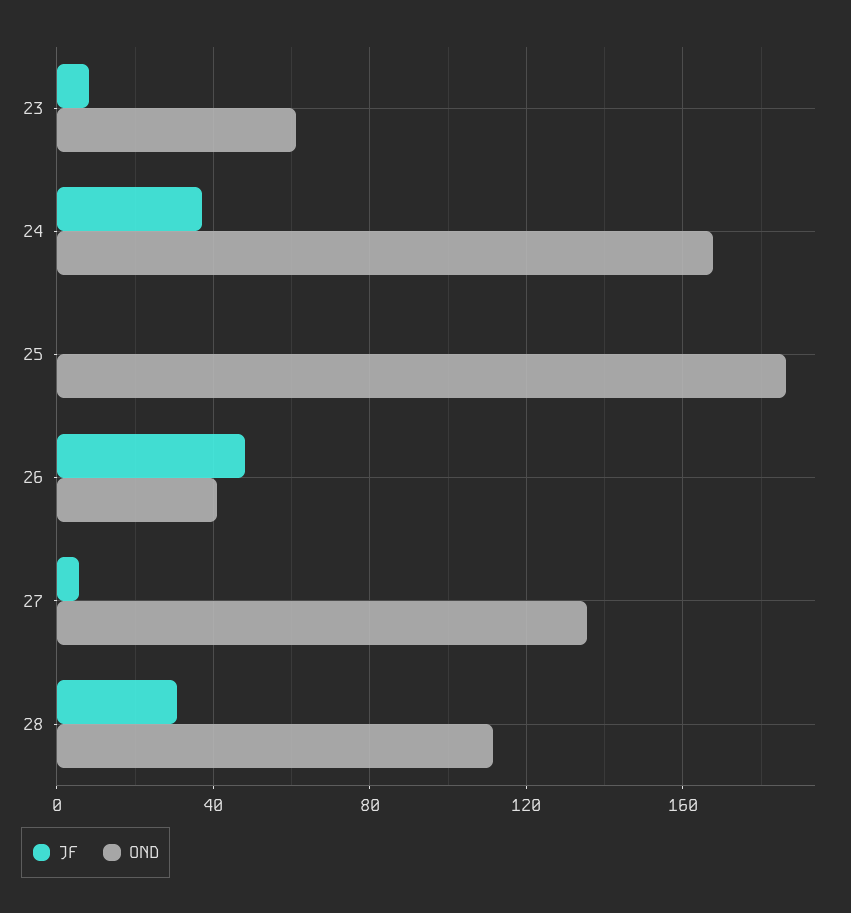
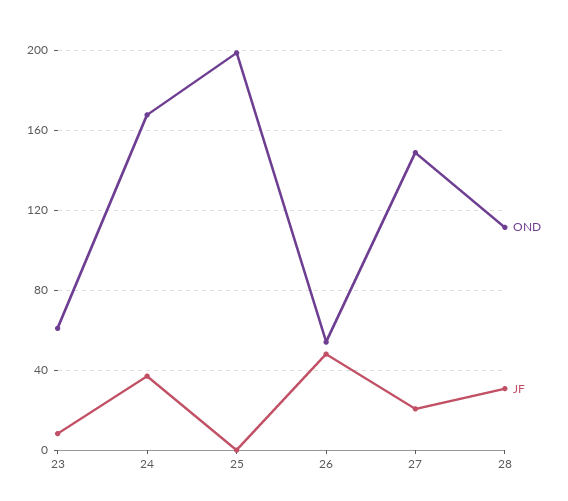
  {
    "JF": {
      "23": 10,
      "24": 35,
      "25": 0,
      "26": 50,
-     "27": 5,
+     "27": 20,
      "28": 30
    },
    "OND": {
      "23": 60,
      "24": 170,
-     "25": 185,
+     "25": 200,
-     "26": 40,
+     "26": 55,
-     "27": 135,
+     "27": 150,
      "28": 110
    }
  }

